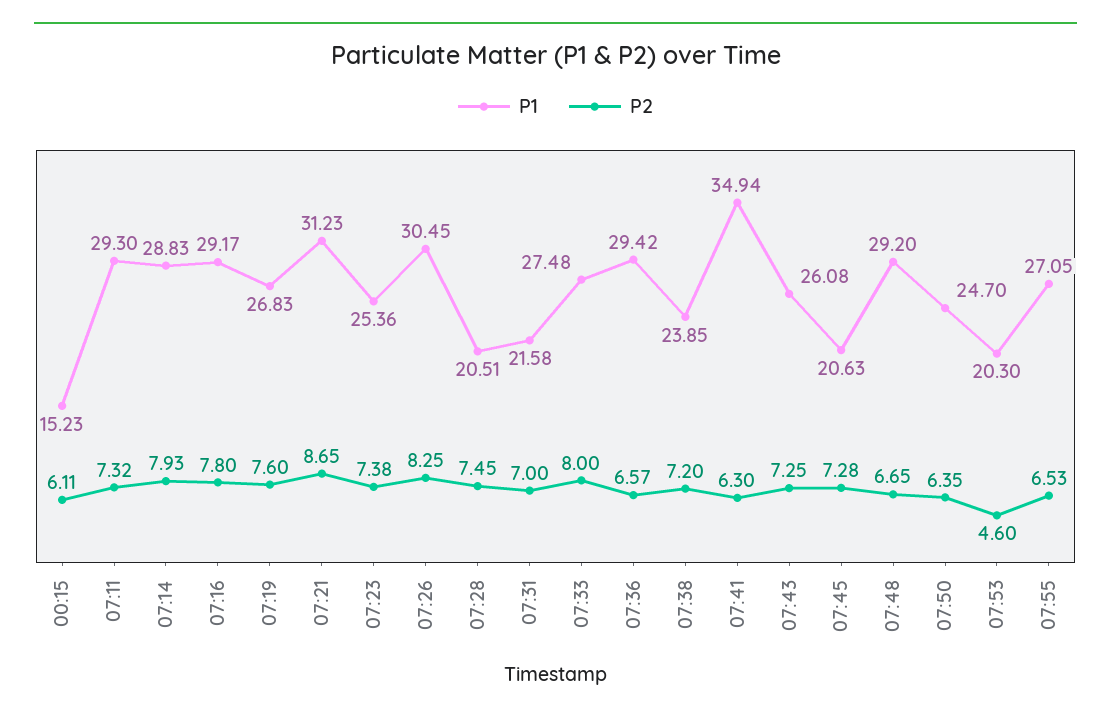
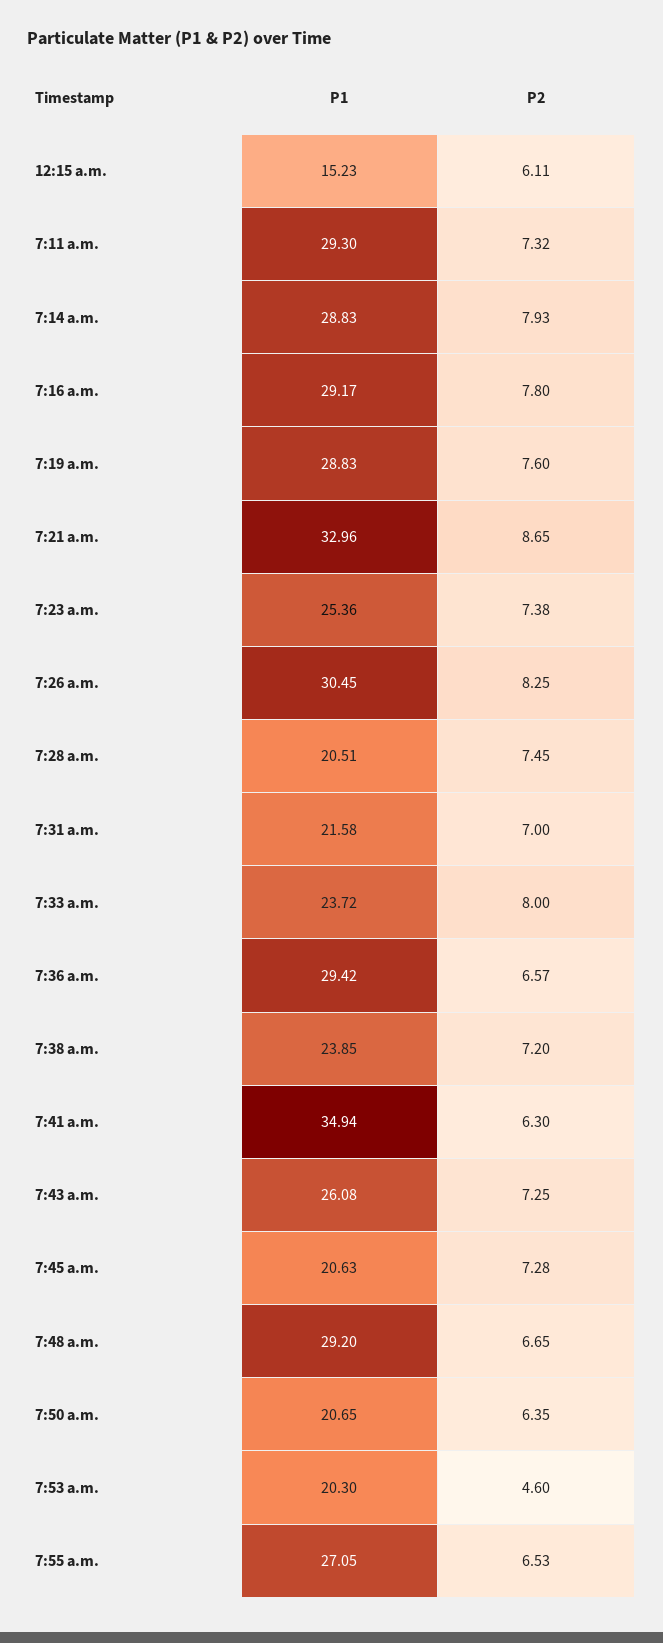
  {
    "P1": {
      "00:15": 15.23,
      "07:11": 29.3,
      "07:14": 28.83,
      "07:16": 29.17,
-     "07:19": 26.83,
+     "07:19": 28.83,
-     "07:21": 31.23,
+     "07:21": 32.96,
      "07:23": 25.36,
      "07:26": 30.45,
      "07:28": 20.51,
      "07:31": 21.58,
-     "07:33": 27.48,
+     "07:33": 23.72,
      "07:36": 29.42,
      "07:38": 23.85,
      "07:41": 34.94,
      "07:43": 26.08,
      "07:45": 20.63,
      "07:48": 29.2,
-     "07:50": 24.7,
+     "07:50": 20.65,
      "07:53": 20.3,
      "07:55": 27.05
    },
    "P2": {
      "00:15": 6.11,
      "07:11": 7.32,
      "07:14": 7.93,
      "07:16": 7.8,
      "07:19": 7.6,
      "07:21": 8.65,
      "07:23": 7.38,
      "07:26": 8.25,
      "07:28": 7.45,
      "07:31": 7,
      "07:33": 8,
      "07:36": 6.57,
      "07:38": 7.2,
      "07:41": 6.3,
      "07:43": 7.25,
      "07:45": 7.28,
      "07:48": 6.65,
      "07:50": 6.35,
      "07:53": 4.6,
      "07:55": 6.53
    }
  }

